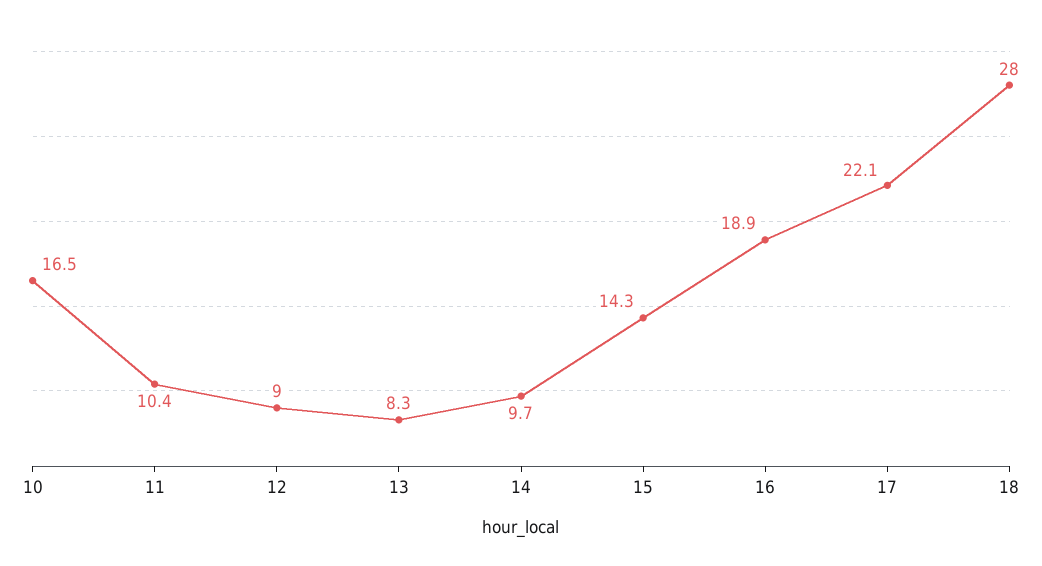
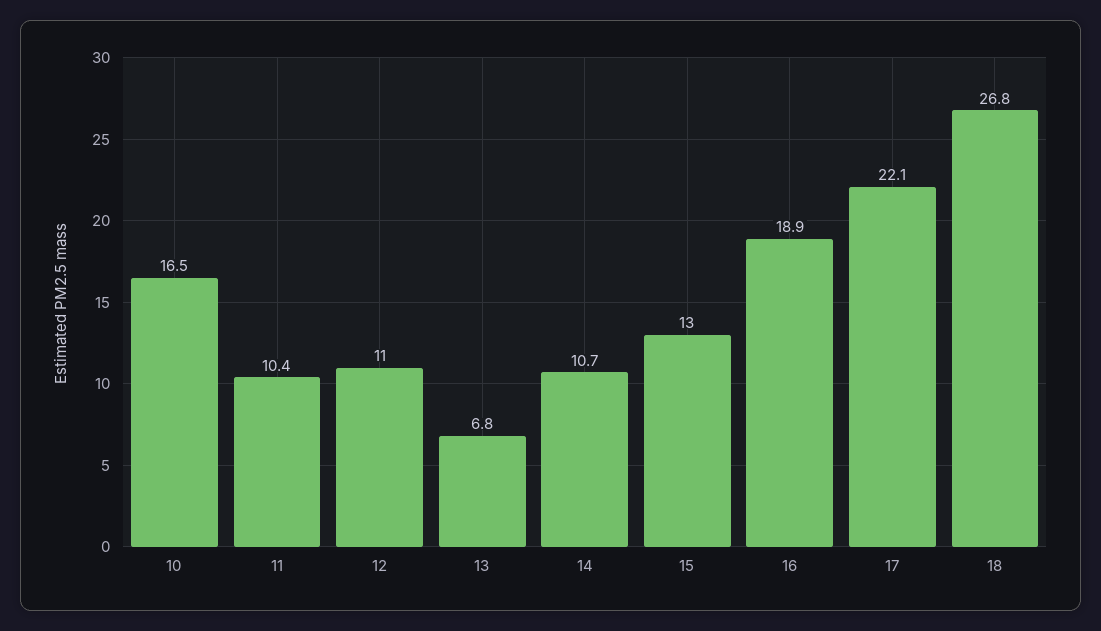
  {
    "10": 16.5,
    "11": 10.4,
-   "12": 9,
+   "12": 11,
-   "13": 8.3,
+   "13": 6.8,
-   "14": 9.7,
+   "14": 10.7,
-   "15": 14.3,
+   "15": 13,
    "16": 18.9,
    "17": 22.1,
-   "18": 28
+   "18": 26.8
  }

